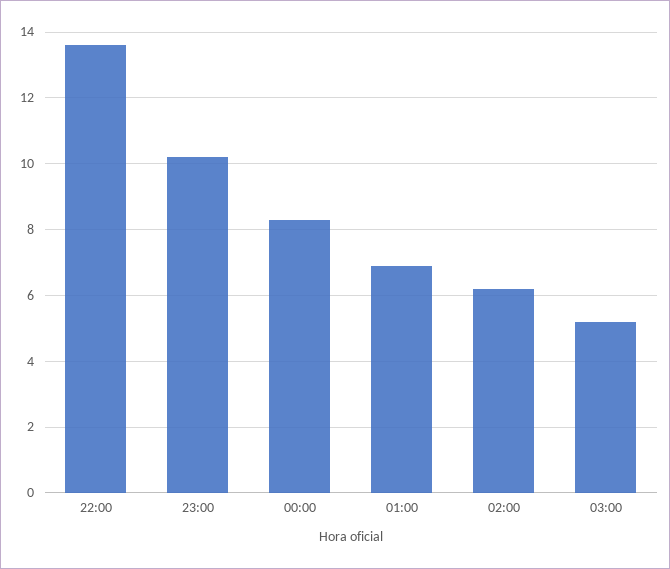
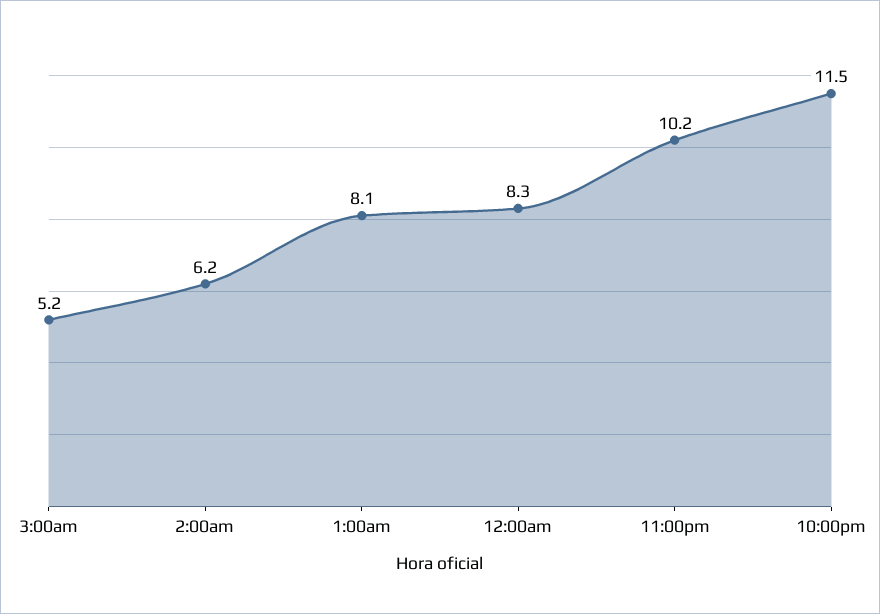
  {
-   "22:00": 13.5,
+   "22:00": 11.5,
    "23:00": 10.2,
    "00:00": 8.3,
-   "01:00": 7,
+   "01:00": 8.1,
    "02:00": 6.2,
    "03:00": 5.2
  }

